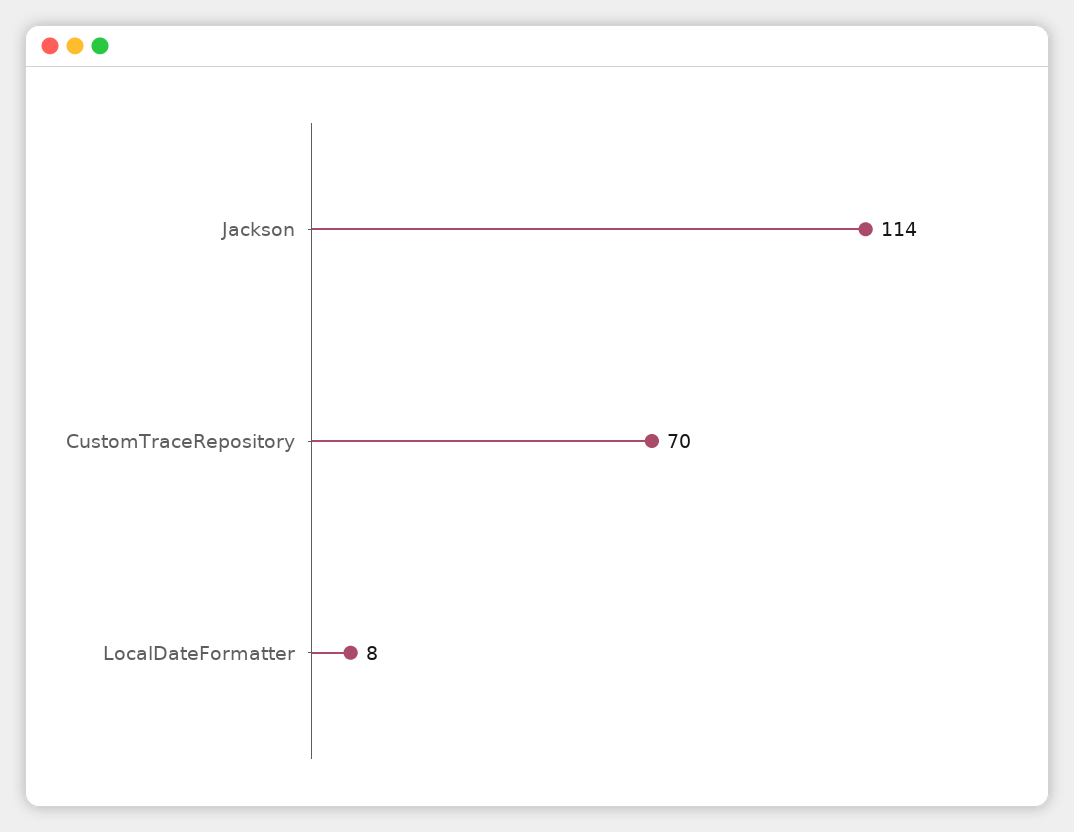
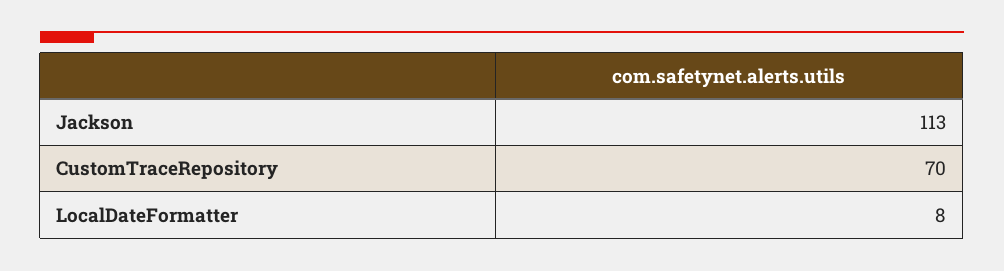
  {
-   "Jackson": 114,
+   "Jackson": 113,
    "CustomTraceRepository": 70,
    "LocalDateFormatter": 8
  }

